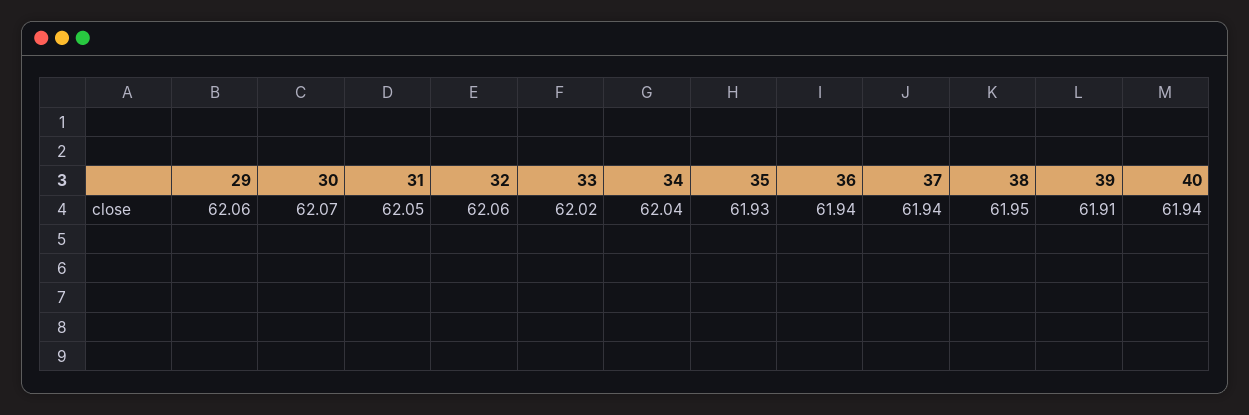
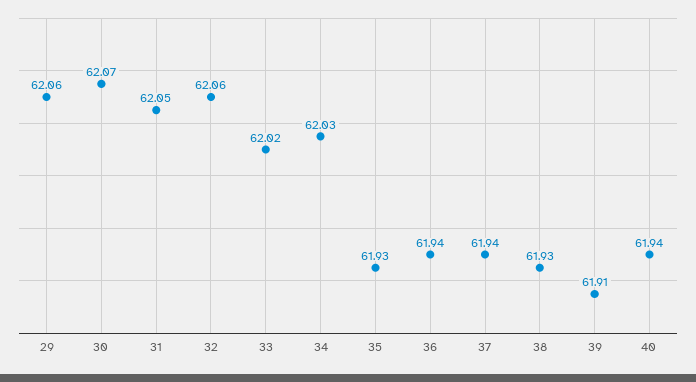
  {
    "29": 62.06,
    "30": 62.07,
    "31": 62.05,
    "32": 62.06,
    "33": 62.02,
-   "34": 62.04,
+   "34": 62.03,
    "35": 61.93,
    "36": 61.94,
    "37": 61.94,
-   "38": 61.95,
+   "38": 61.93,
    "39": 61.91,
    "40": 61.94
  }

